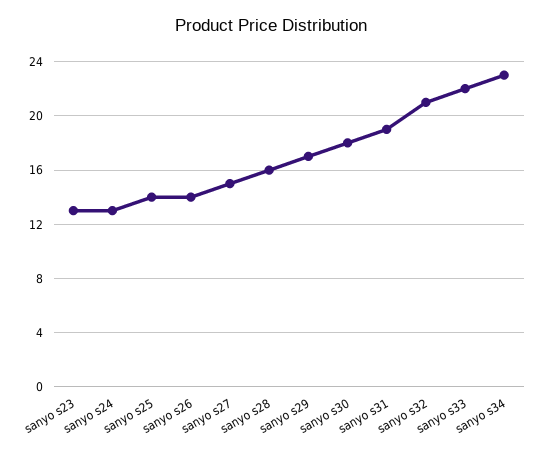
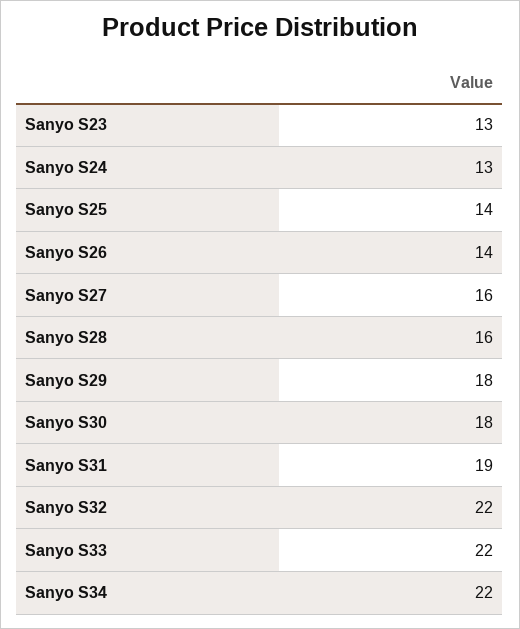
  {
    "sanyo s23": 13,
    "sanyo s24": 13,
    "sanyo s25": 14,
    "sanyo s26": 14,
-   "sanyo s27": 15,
+   "sanyo s27": 16,
    "sanyo s28": 16,
-   "sanyo s29": 17,
+   "sanyo s29": 18,
    "sanyo s30": 18,
    "sanyo s31": 19,
-   "sanyo s32": 21,
+   "sanyo s32": 22,
    "sanyo s33": 22,
-   "sanyo s34": 23
+   "sanyo s34": 22
  }

